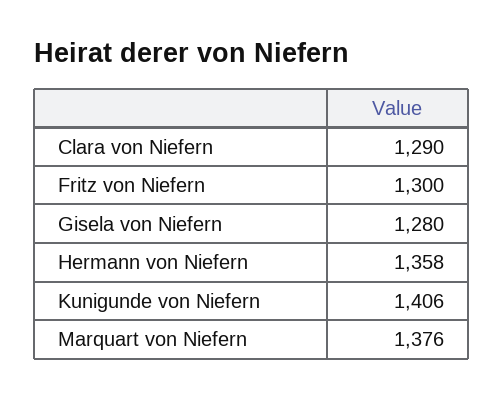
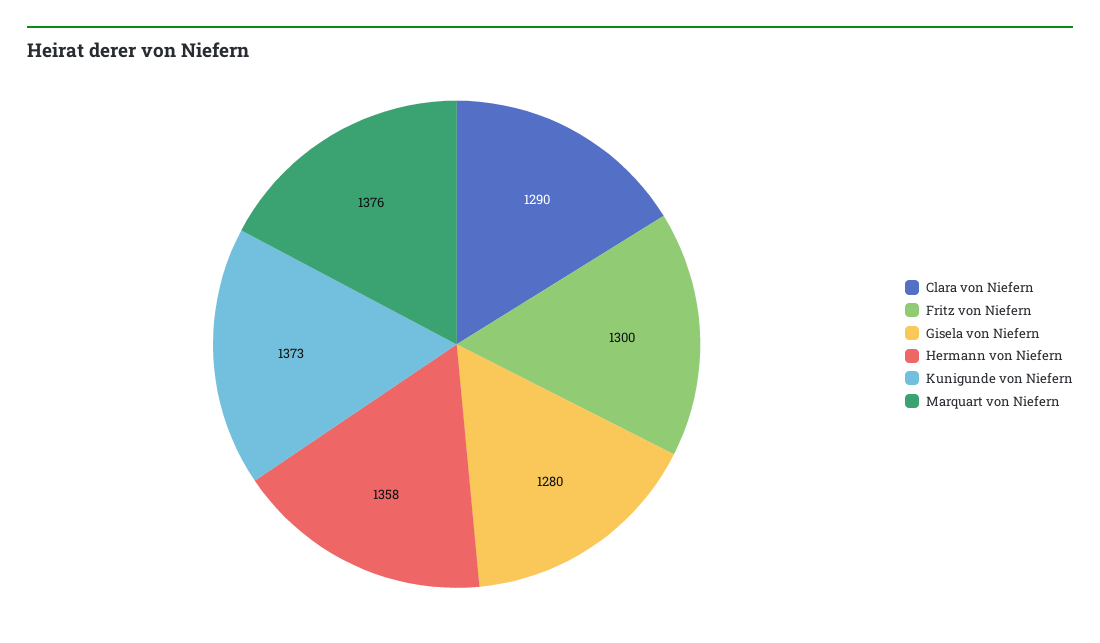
  {
    "Clara von Niefern": 1290,
    "Fritz von Niefern": 1300,
    "Gisela von Niefern": 1280,
    "Hermann von Niefern": 1358,
-   "Kunigunde von Niefern": 1406,
+   "Kunigunde von Niefern": 1373,
    "Marquart von Niefern": 1376
  }

